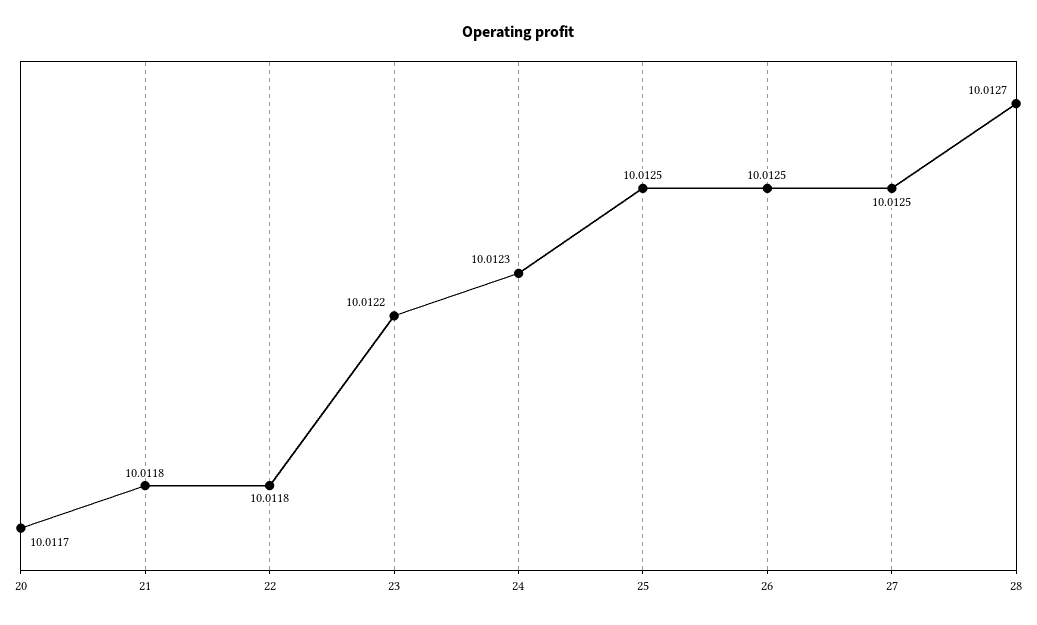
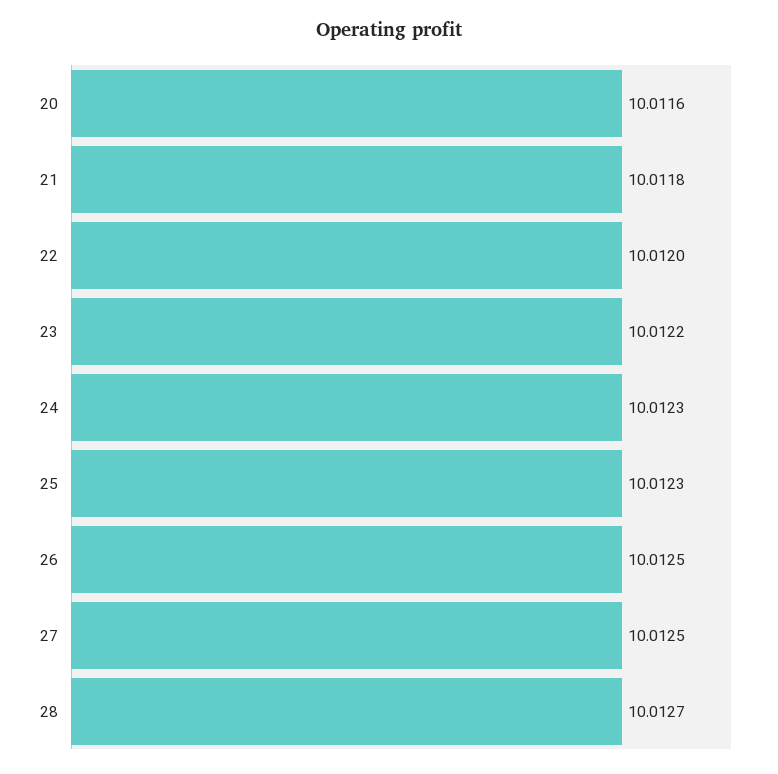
  {
-   "20": 10.0117,
+   "20": 10.0116,
    "21": 10.0118,
-   "22": 10.0118,
+   "22": 10.012,
    "23": 10.0122,
    "24": 10.0123,
-   "25": 10.0125,
+   "25": 10.0123,
    "26": 10.0125,
    "27": 10.0125,
    "28": 10.0127
  }

